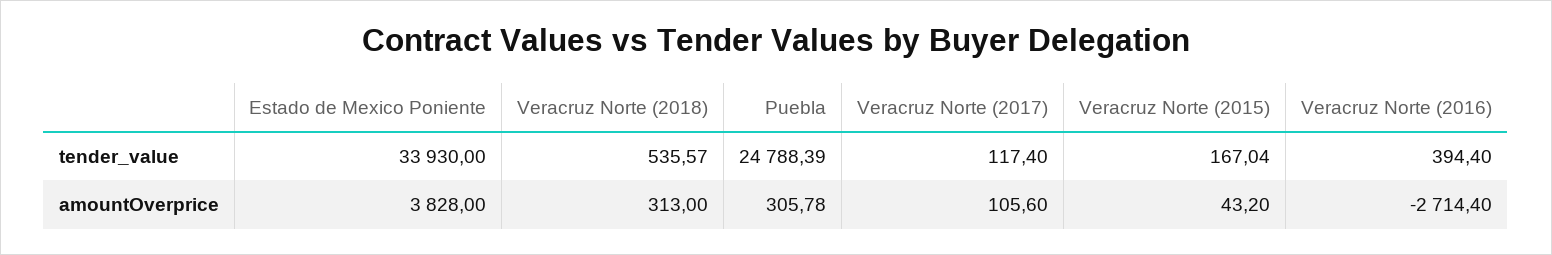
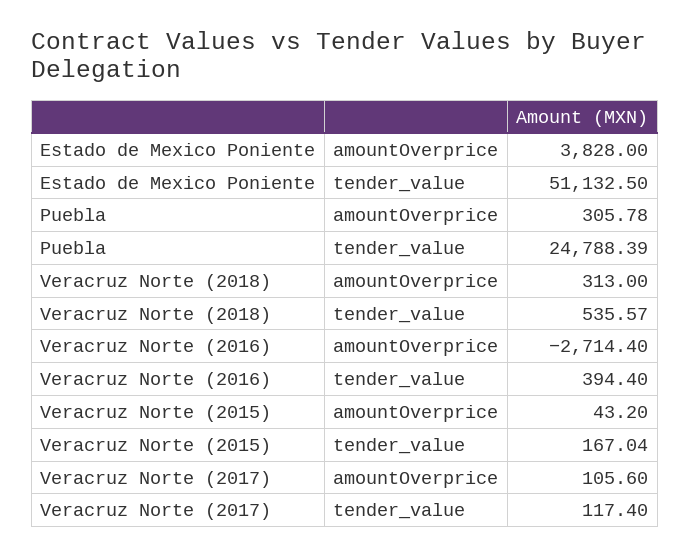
  {
    "Estado de Mexico Poniente": {
-     "tender_value": 33930,
+     "tender_value": 51132.5,
      "amountOverprice": 3828
    },
    "Veracruz Norte (2018)": {
      "tender_value": 535.57,
      "amountOverprice": 313
    },
    "Puebla": {
      "tender_value": 24788.39,
      "amountOverprice": 305.78
    },
    "Veracruz Norte (2017)": {
      "tender_value": 117.4,
      "amountOverprice": 105.6
    },
    "Veracruz Norte (2015)": {
      "tender_value": 167.04,
      "amountOverprice": 43.2
    },
    "Veracruz Norte (2016)": {
      "tender_value": 394.4,
      "amountOverprice": -2714.4
    }
  }

